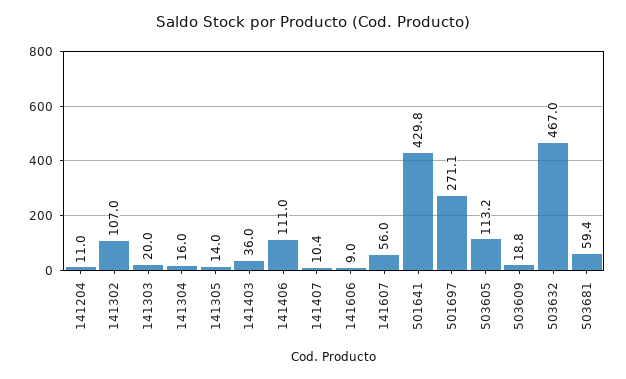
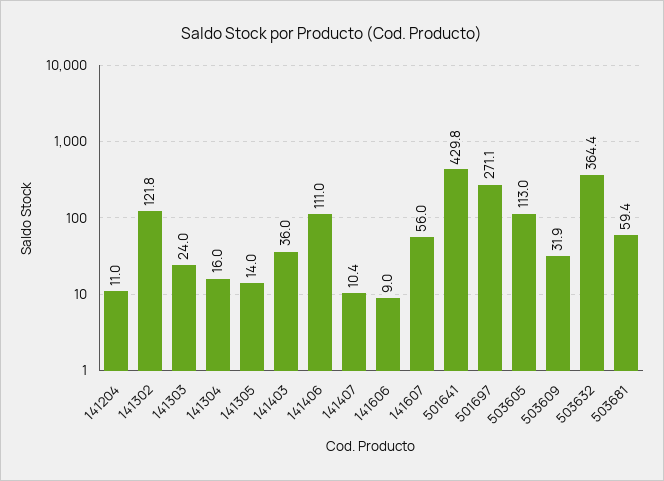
  {
    "141204": 11,
-   "141302": 107,
+   "141302": 121.8,
-   "141303": 20,
+   "141303": 24,
    "141304": 16,
    "141305": 14,
    "141403": 36,
    "141406": 111,
    "141407": 10.4,
    "141606": 9,
    "141607": 56,
    "501641": 429.8,
    "501697": 271.1,
-   "503605": 113.2,
+   "503605": 113,
-   "503609": 18.8,
+   "503609": 31.9,
-   "503632": 467,
+   "503632": 364.4,
    "503681": 59.4
  }

